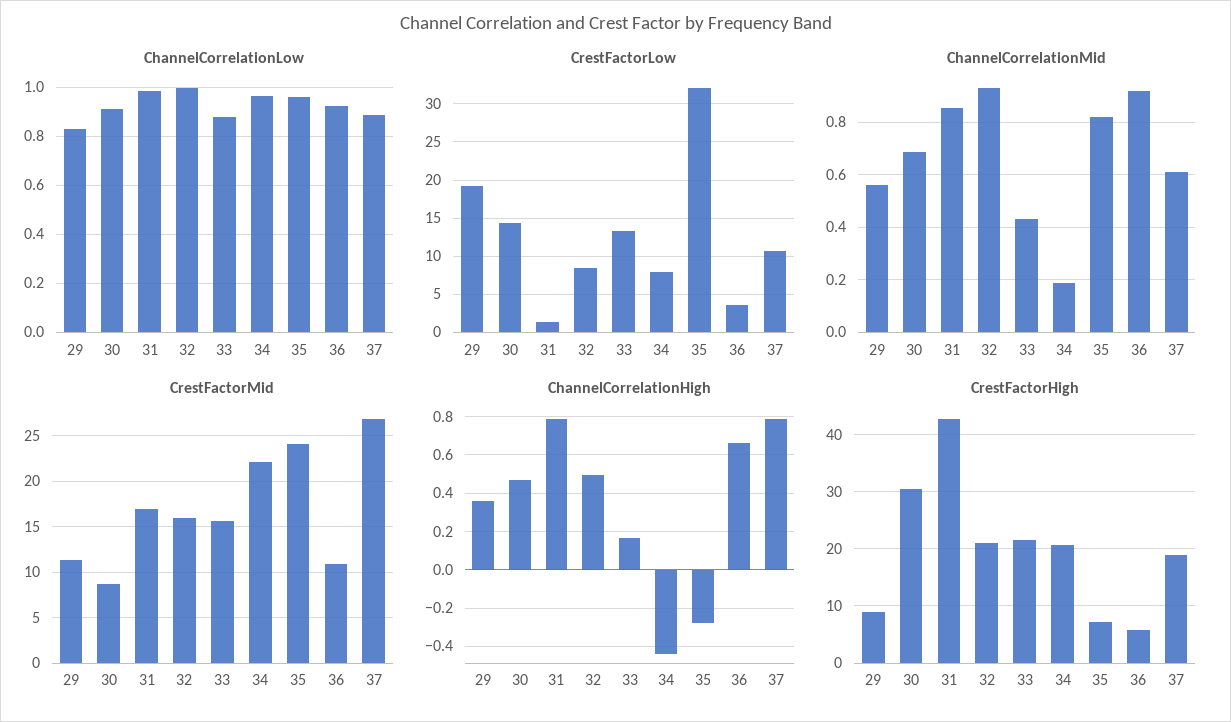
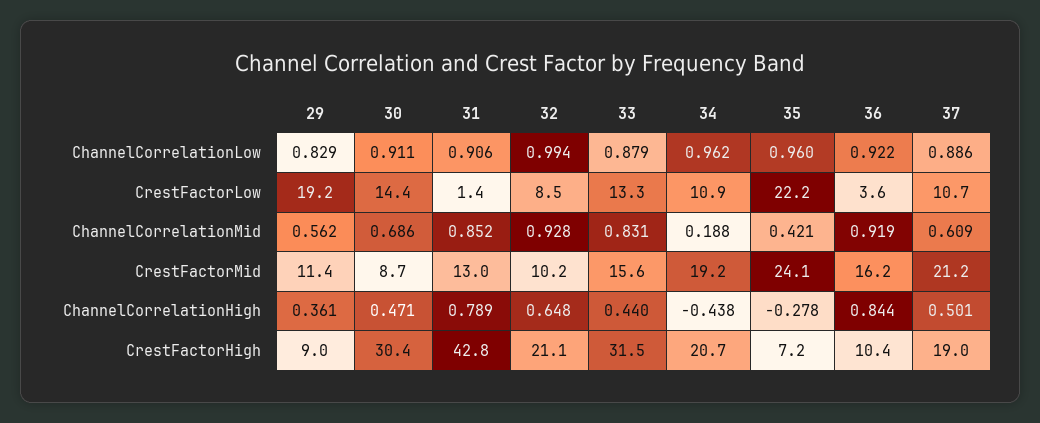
  {
    "ChannelCorrelationLow": {
      "29": 0.829,
      "30": 0.911,
-     "31": 0.975,
+     "31": 0.906,
      "32": 0.994,
      "33": 0.879,
      "34": 0.962,
      "35": 0.96,
      "36": 0.922,
      "37": 0.886
    },
    "CrestFactorLow": {
      "29": 19.2,
      "30": 14.4,
      "31": 1.4,
      "32": 8.5,
      "33": 13.3,
-     "34": 8,
+     "34": 10.9,
-     "35": 32,
+     "35": 22.2,
      "36": 3.6,
      "37": 10.7
    },
    "ChannelCorrelationMid": {
      "29": 0.562,
      "30": 0.686,
      "31": 0.852,
      "32": 0.928,
-     "33": 0.425,
+     "33": 0.831,
      "34": 0.188,
-     "35": 0.825,
+     "35": 0.421,
      "36": 0.919,
      "37": 0.609
    },
    "CrestFactorMid": {
      "29": 11.4,
      "30": 8.7,
-     "31": 17,
+     "31": 13,
-     "32": 16,
+     "32": 10.2,
      "33": 15.6,
-     "34": 22,
+     "34": 19.2,
      "35": 24.1,
-     "36": 11,
+     "36": 16.2,
-     "37": 27
+     "37": 21.2
    },
    "ChannelCorrelationHigh": {
      "29": 0.361,
      "30": 0.471,
      "31": 0.789,
-     "32": 0.5,
+     "32": 0.648,
-     "33": 0.15,
+     "33": 0.44,
      "34": -0.438,
      "35": -0.278,
-     "36": 0.65,
+     "36": 0.844,
-     "37": 0.8
+     "37": 0.501
    },
    "CrestFactorHigh": {
      "29": 9,
      "30": 30.4,
      "31": 42.8,
      "32": 21.1,
-     "33": 22,
+     "33": 31.5,
      "34": 20.7,
      "35": 7.2,
-     "36": 6,
+     "36": 10.4,
      "37": 19
    }
  }

